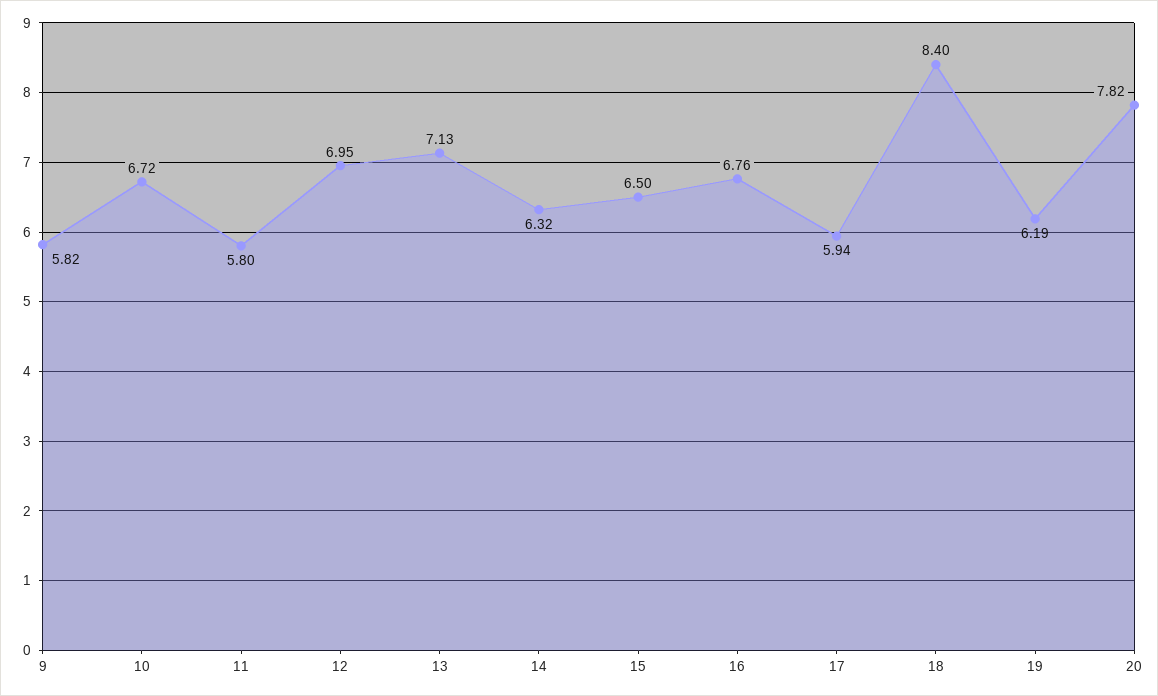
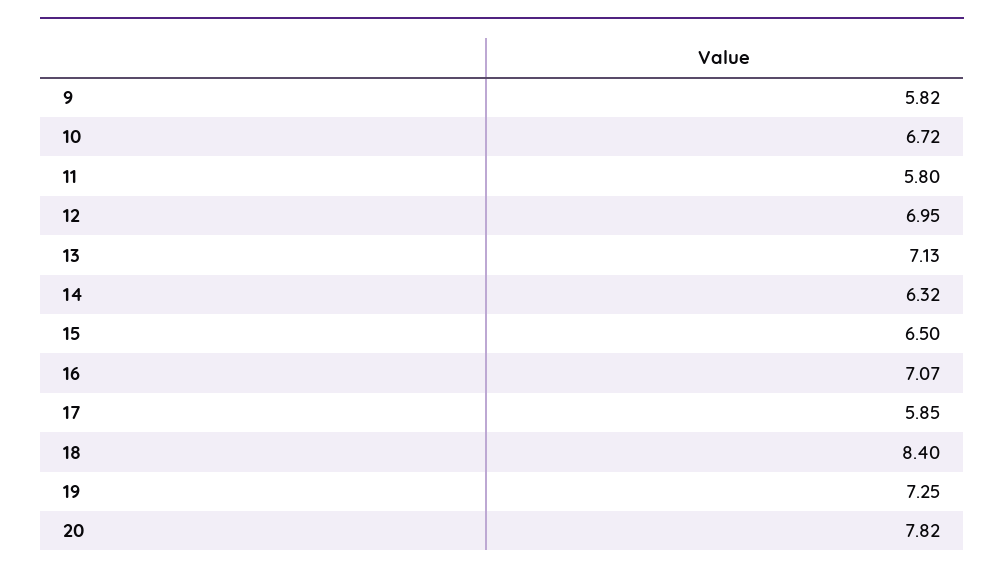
  {
    "9": 5.82,
    "10": 6.72,
    "11": 5.8,
    "12": 6.95,
    "13": 7.13,
    "14": 6.32,
    "15": 6.5,
-   "16": 6.76,
+   "16": 7.07,
-   "17": 5.94,
+   "17": 5.85,
    "18": 8.4,
-   "19": 6.19,
+   "19": 7.25,
    "20": 7.82
  }

